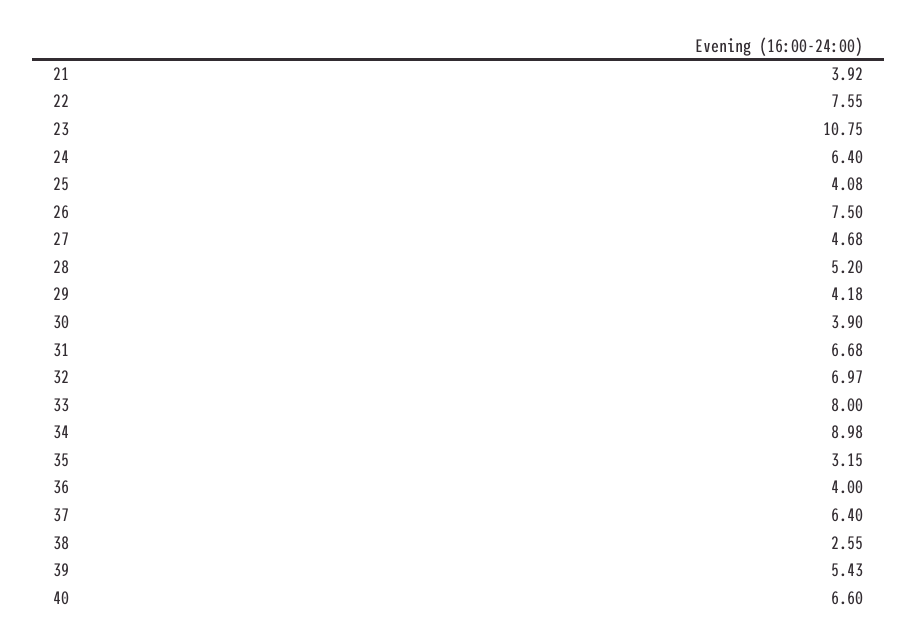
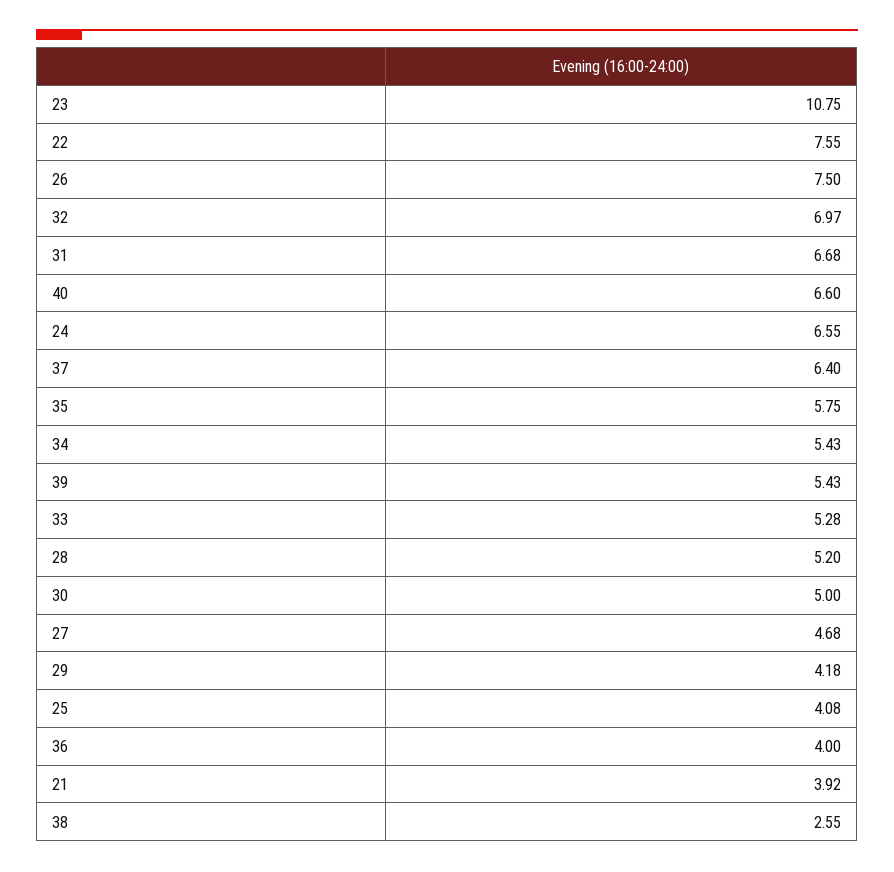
  {
    "21": 3.92,
    "22": 7.55,
    "23": 10.75,
-   "24": 6.4,
+   "24": 6.55,
    "25": 4.08,
    "26": 7.5,
    "27": 4.68,
    "28": 5.2,
    "29": 4.18,
-   "30": 3.9,
+   "30": 5,
    "31": 6.68,
    "32": 6.97,
-   "33": 8,
+   "33": 5.28,
-   "34": 8.98,
+   "34": 5.43,
-   "35": 3.15,
+   "35": 5.75,
    "36": 4,
    "37": 6.4,
    "38": 2.55,
    "39": 5.43,
    "40": 6.6
  }

